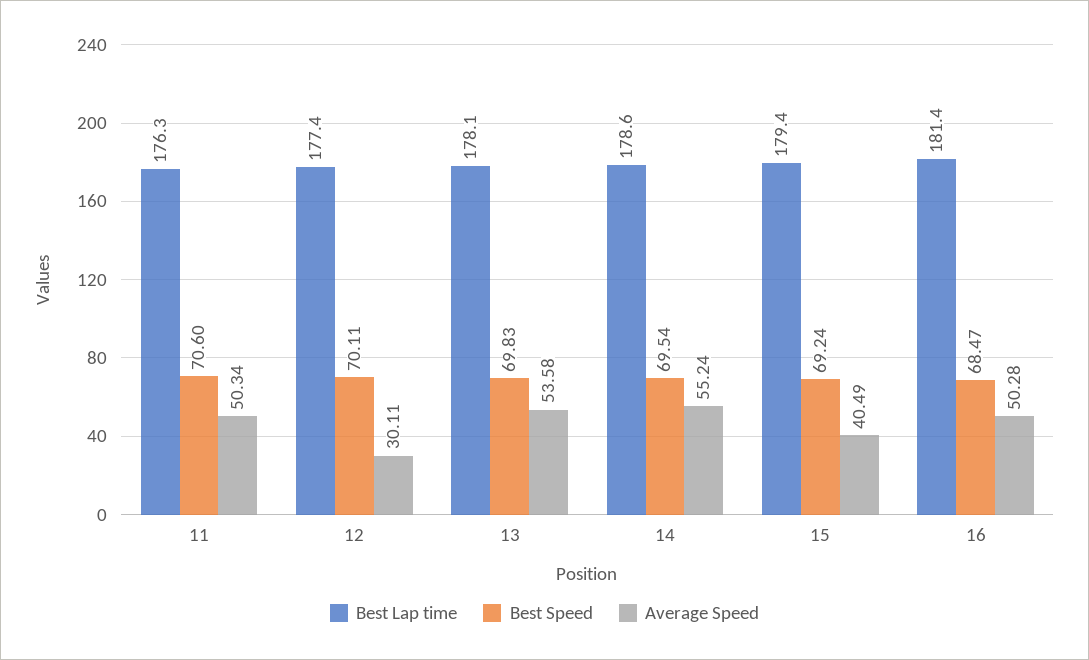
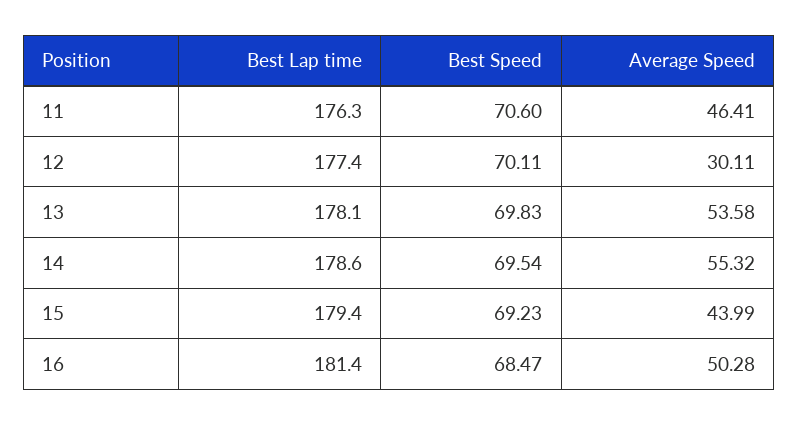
  {
    "Best Lap time": {
      "11": 176.3,
      "12": 177.4,
      "13": 178.1,
      "14": 178.6,
      "15": 179.4,
      "16": 181.4
    },
    "Best Speed": {
      "11": 70.6,
      "12": 70.11,
      "13": 69.83,
      "14": 69.54,
-     "15": 69.24,
+     "15": 69.23,
      "16": 68.47
    },
    "Average Speed": {
-     "11": 50.34,
+     "11": 46.41,
      "12": 30.11,
      "13": 53.58,
-     "14": 55.24,
+     "14": 55.32,
-     "15": 40.49,
+     "15": 43.99,
      "16": 50.28
    }
  }

